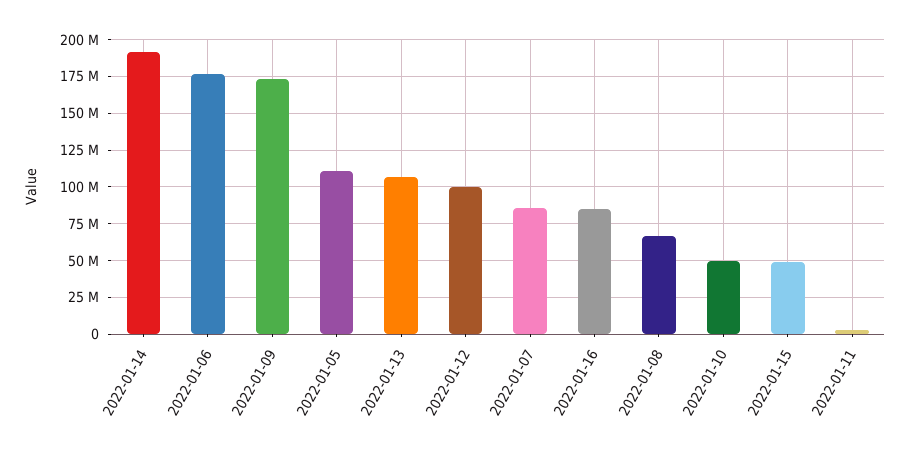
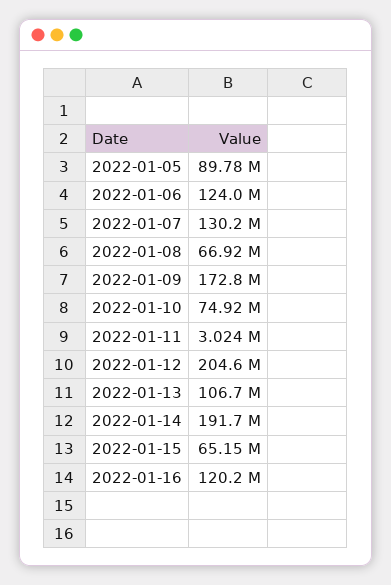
  {
    "2022-01-14": 191700000,
-   "2022-01-06": 175000000,
+   "2022-01-06": 124000000,
    "2022-01-09": 172800000,
-   "2022-01-05": 110000000,
+   "2022-01-05": 89780000,
    "2022-01-13": 106700000,
-   "2022-01-12": 100000000,
+   "2022-01-12": 204600000,
-   "2022-01-07": 85000000,
+   "2022-01-07": 130200000,
-   "2022-01-16": 85000000,
+   "2022-01-16": 120200000,
    "2022-01-08": 66920000,
-   "2022-01-10": 50000000,
+   "2022-01-10": 74920000,
-   "2022-01-15": 50000000,
+   "2022-01-15": 65150000,
    "2022-01-11": 3024000
  }

